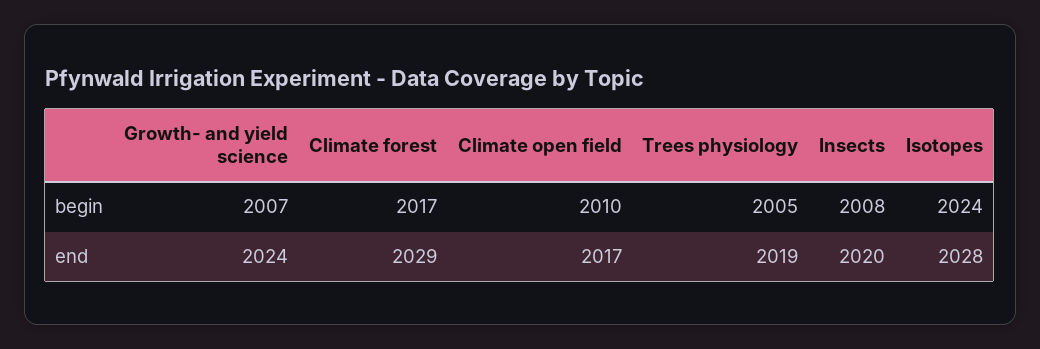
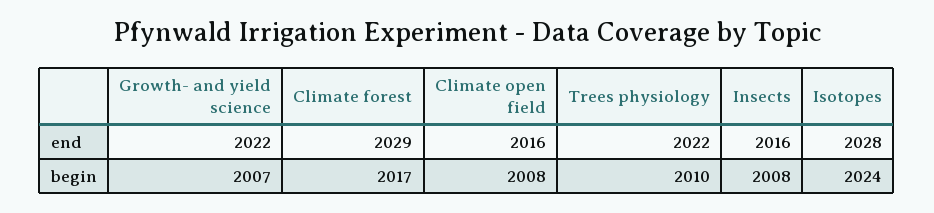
  {
    "Growth- and yield science": {
      "begin": 2007,
-     "end": 2024
+     "end": 2022
    },
    "Climate forest": {
      "begin": 2017,
      "end": 2029
    },
    "Climate open field": {
-     "begin": 2010,
+     "begin": 2008,
-     "end": 2017
+     "end": 2016
    },
    "Trees physiology": {
-     "begin": 2005,
+     "begin": 2010,
-     "end": 2019
+     "end": 2022
    },
    "Insects": {
      "begin": 2008,
-     "end": 2020
+     "end": 2016
    },
    "Isotopes": {
      "begin": 2024,
      "end": 2028
    }
  }

